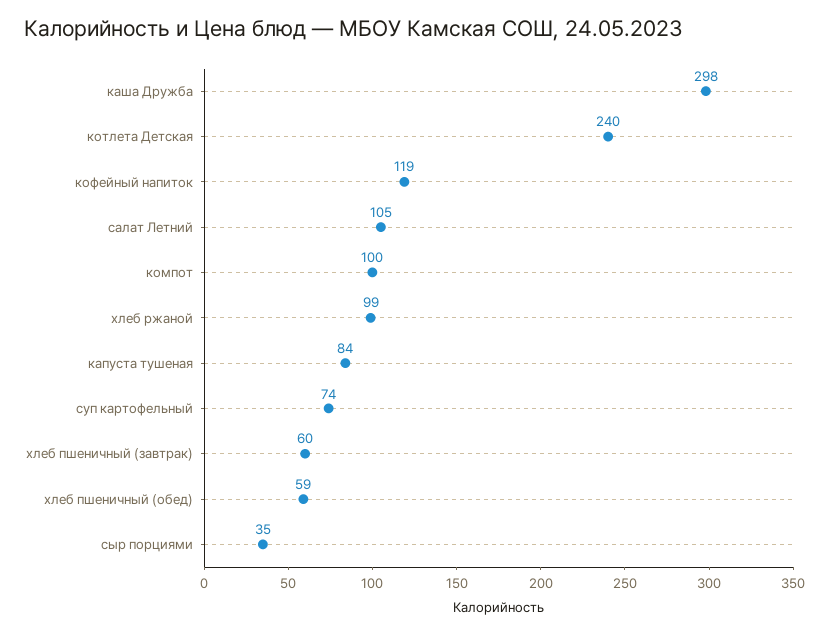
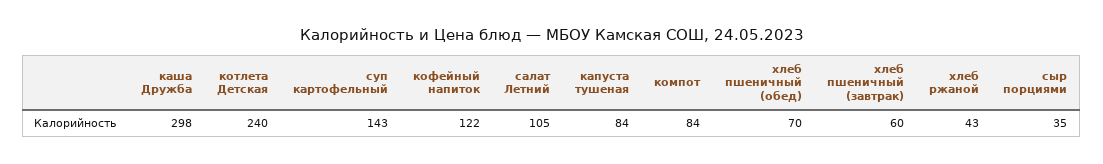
  {
    "каша Дружба": 298,
    "котлета Детская": 240,
-   "кофейный напиток": 119,
+   "кофейный напиток": 122,
    "салат Летний": 105,
-   "компот": 100,
+   "компот": 84,
-   "хлеб ржаной": 99,
+   "хлеб ржаной": 43,
    "капуста тушеная": 84,
-   "суп картофельный": 74,
+   "суп картофельный": 143,
    "хлеб пшеничный (завтрак)": 60,
-   "хлеб пшеничный (обед)": 59,
+   "хлеб пшеничный (обед)": 70,
    "сыр порциями": 35
  }

